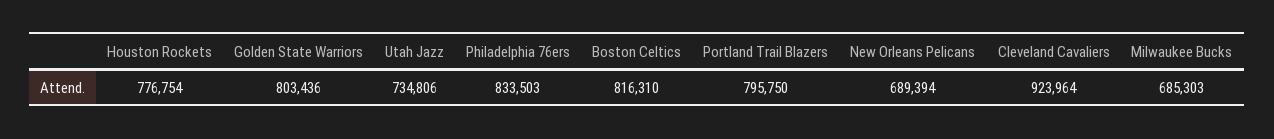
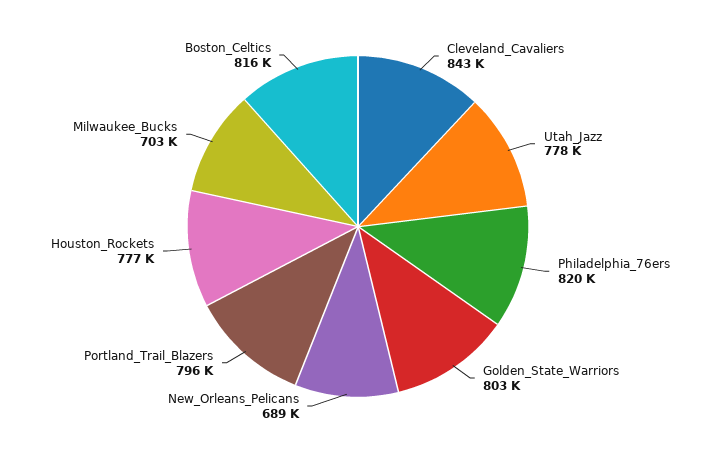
  {
    "Houston Rockets": 776754,
    "Golden State Warriors": 803436,
-   "Utah Jazz": 734806,
+   "Utah Jazz": 778000,
-   "Philadelphia 76ers": 833503,
+   "Philadelphia 76ers": 820000,
    "Boston Celtics": 816310,
    "Portland Trail Blazers": 795750,
    "New Orleans Pelicans": 689394,
-   "Cleveland Cavaliers": 923964,
+   "Cleveland Cavaliers": 843000,
-   "Milwaukee Bucks": 685303
+   "Milwaukee Bucks": 703000
  }

